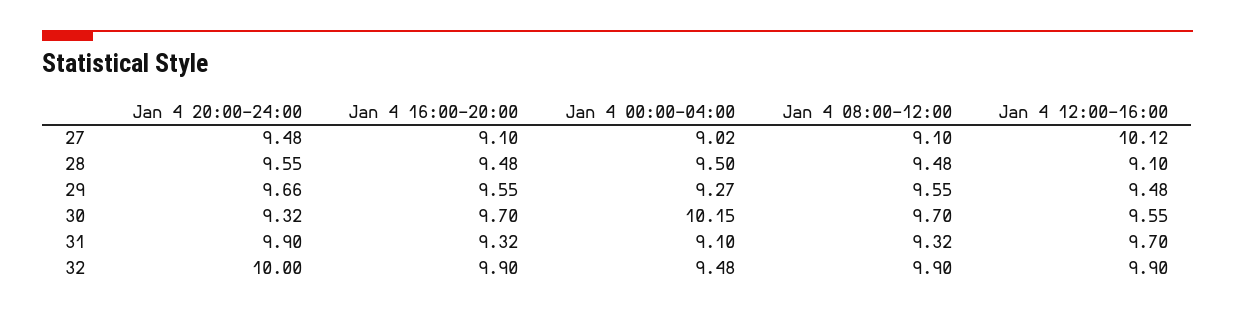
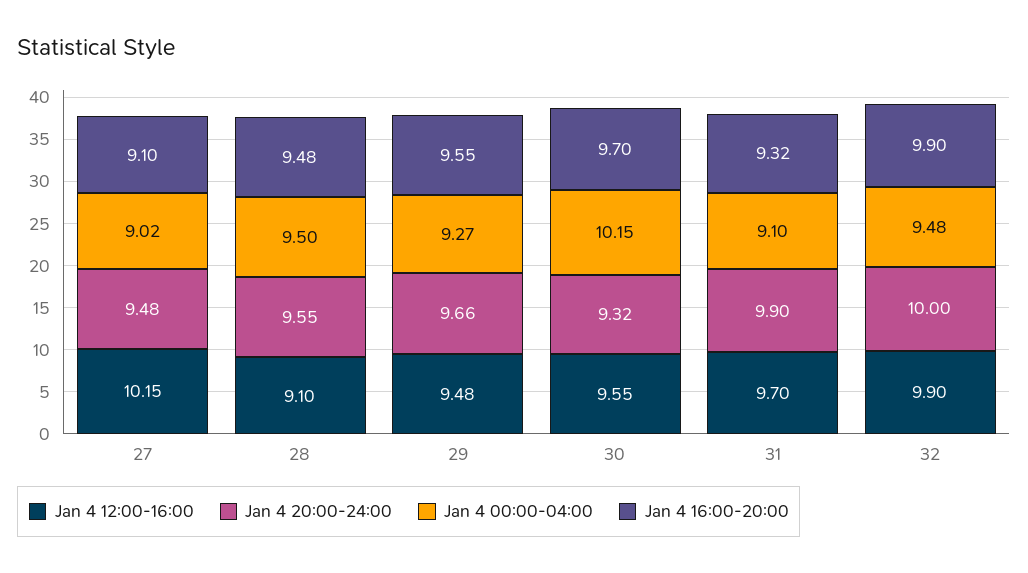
  {
    "Jan 4 20:00-24:00": {
      "27": 9.48,
      "28": 9.55,
      "29": 9.66,
      "30": 9.32,
      "31": 9.9,
      "32": 10
    },
    "Jan 4 16:00-20:00": {
      "27": 9.1,
      "28": 9.48,
      "29": 9.55,
      "30": 9.7,
      "31": 9.32,
      "32": 9.9
    },
    "Jan 4 00:00-04:00": {
      "27": 9.02,
      "28": 9.5,
      "29": 9.27,
      "30": 10.15,
      "31": 9.1,
      "32": 9.48
    },
-   "Jan 4 08:00-12:00": {
-     "27": 9.1,
-     "28": 9.48,
-     "29": 9.55,
-     "30": 9.7,
-     "31": 9.32,
-     "32": 9.9
-   },
    "Jan 4 12:00-16:00": {
-     "27": 10.12,
+     "27": 10.15,
      "28": 9.1,
      "29": 9.48,
      "30": 9.55,
      "31": 9.7,
      "32": 9.9
    }
  }

